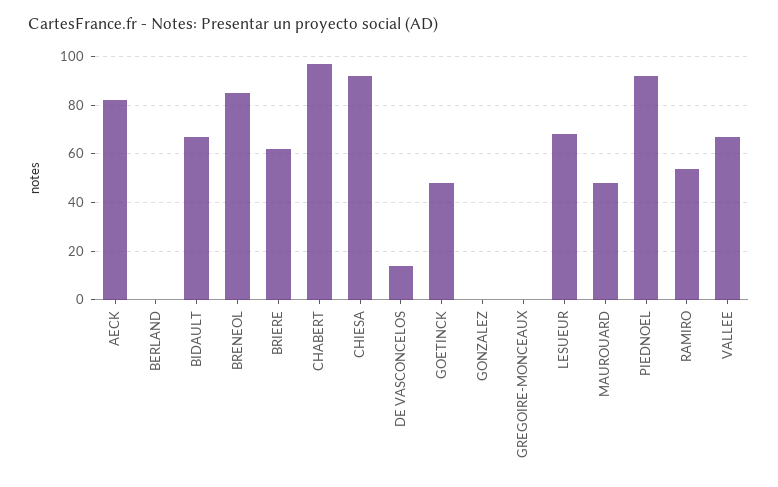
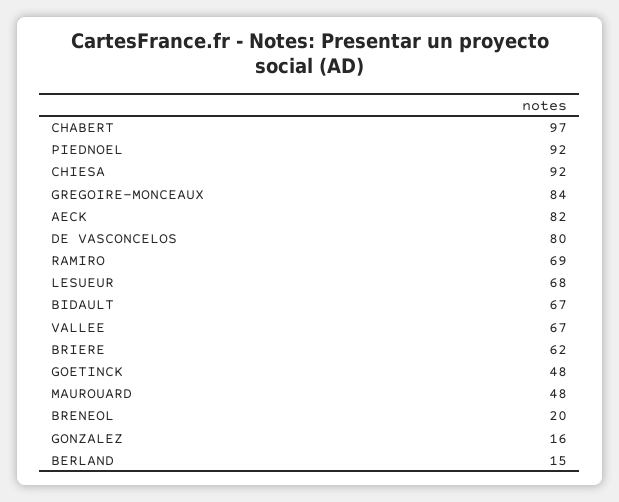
  {
    "AECK": 82,
-   "BERLAND": 0,
+   "BERLAND": 15,
    "BIDAULT": 67,
-   "BRENEOL": 85,
+   "BRENEOL": 20,
    "BRIERE": 62,
    "CHABERT": 97,
    "CHIESA": 92,
-   "DE VASCONCELOS": 15,
+   "DE VASCONCELOS": 80,
    "GOETINCK": 48,
-   "GONZALEZ": 0,
+   "GONZALEZ": 16,
-   "GREGOIRE-MONCEAUX": 0,
+   "GREGOIRE-MONCEAUX": 84,
    "LESUEUR": 68,
    "MAUROUARD": 48,
    "PIEDNOEL": 92,
-   "RAMIRO": 55,
+   "RAMIRO": 69,
    "VALLEE": 67
  }

